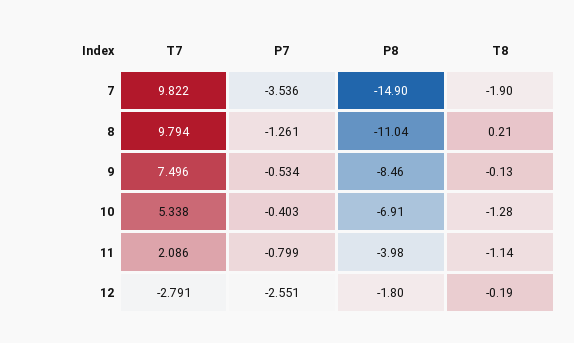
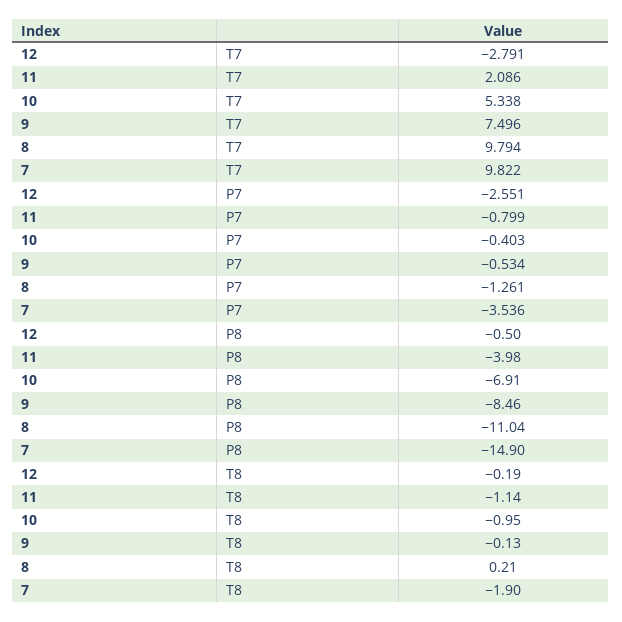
  {
    "T7": {
      "7": 9.822,
      "8": 9.794,
      "9": 7.496,
      "10": 5.338,
      "11": 2.086,
      "12": -2.791
    },
    "P7": {
      "7": -3.536,
      "8": -1.261,
      "9": -0.534,
      "10": -0.403,
      "11": -0.799,
      "12": -2.551
    },
    "P8": {
      "7": -14.9,
      "8": -11.04,
      "9": -8.46,
      "10": -6.91,
      "11": -3.98,
-     "12": -1.8
+     "12": -0.5
    },
    "T8": {
      "7": -1.9,
      "8": 0.21,
      "9": -0.13,
-     "10": -1.28,
+     "10": -0.95,
      "11": -1.14,
      "12": -0.19
    }
  }

